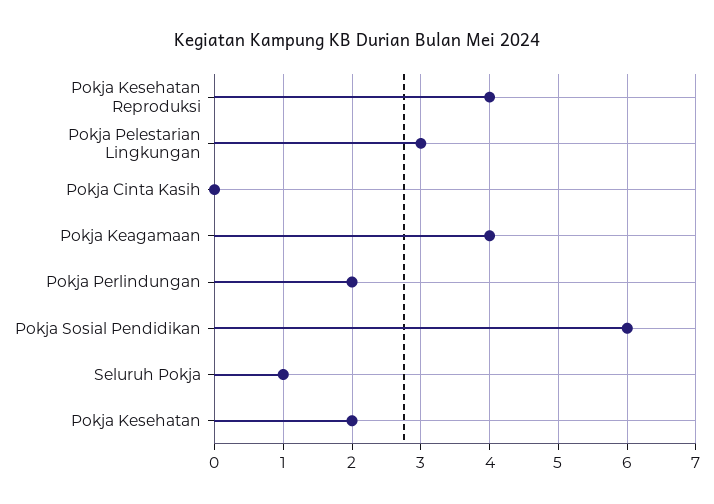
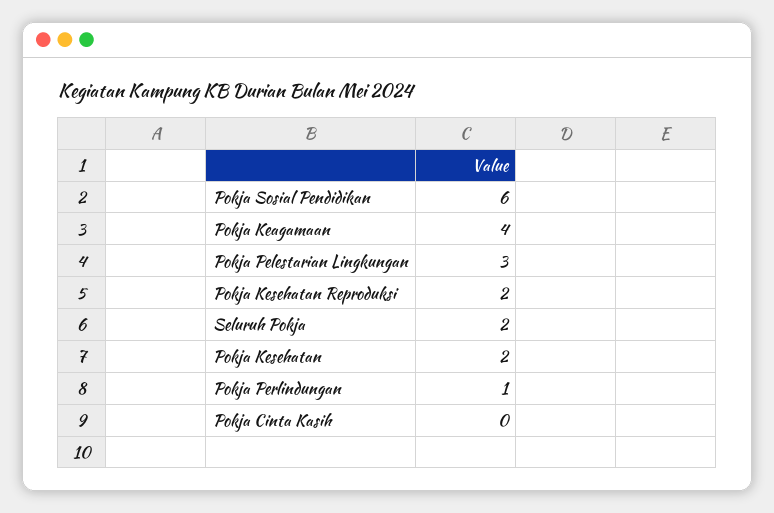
  {
-   "Pokja Kesehatan Reproduksi": 4,
+   "Pokja Kesehatan Reproduksi": 2,
    "Pokja Pelestarian Lingkungan": 3,
    "Pokja Cinta Kasih": 0,
    "Pokja Keagamaan": 4,
-   "Pokja Perlindungan": 2,
+   "Pokja Perlindungan": 1,
    "Pokja Sosial Pendidikan": 6,
-   "Seluruh Pokja": 1,
+   "Seluruh Pokja": 2,
    "Pokja Kesehatan": 2
  }

